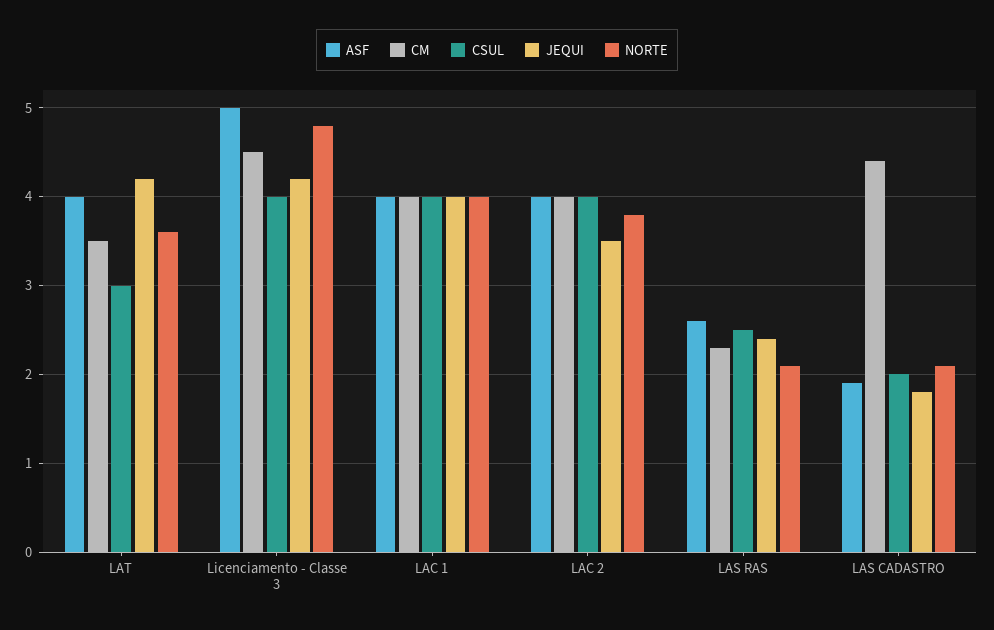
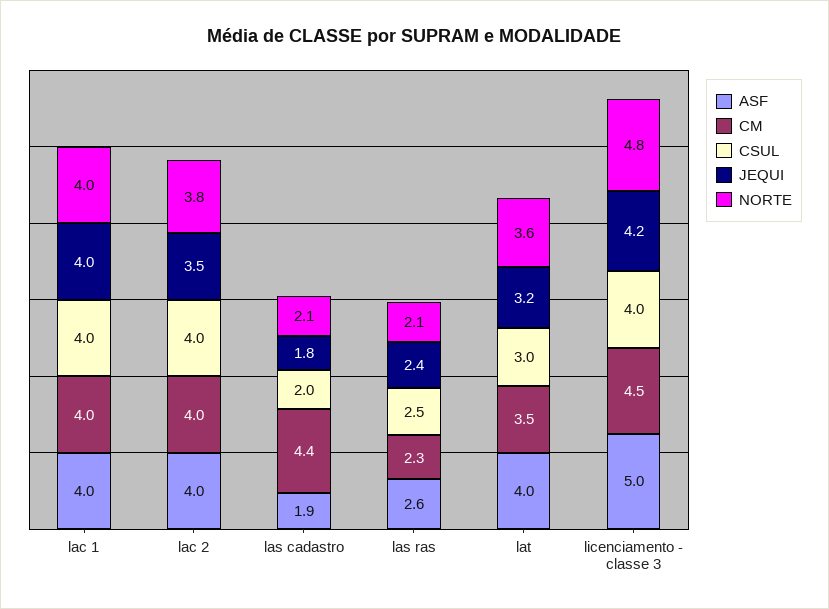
  {
    "ASF": {
      "LAT": 4,
      "Licenciamento - Classe 3": 5,
      "LAC 1": 4,
      "LAC 2": 4,
      "LAS RAS": 2.6,
      "LAS CADASTRO": 1.9
    },
    "CM": {
      "LAT": 3.5,
      "Licenciamento - Classe 3": 4.5,
      "LAC 1": 4,
      "LAC 2": 4,
      "LAS RAS": 2.3,
      "LAS CADASTRO": 4.4
    },
    "CSUL": {
      "LAT": 3,
      "Licenciamento - Classe 3": 4,
      "LAC 1": 4,
      "LAC 2": 4,
      "LAS RAS": 2.5,
      "LAS CADASTRO": 2
    },
    "JEQUI": {
-     "LAT": 4.2,
+     "LAT": 3.2,
      "Licenciamento - Classe 3": 4.2,
      "LAC 1": 4,
      "LAC 2": 3.5,
      "LAS RAS": 2.4,
      "LAS CADASTRO": 1.8
    },
    "NORTE": {
      "LAT": 3.6,
      "Licenciamento - Classe 3": 4.8,
      "LAC 1": 4,
      "LAC 2": 3.8,
      "LAS RAS": 2.1,
      "LAS CADASTRO": 2.1
    }
  }

